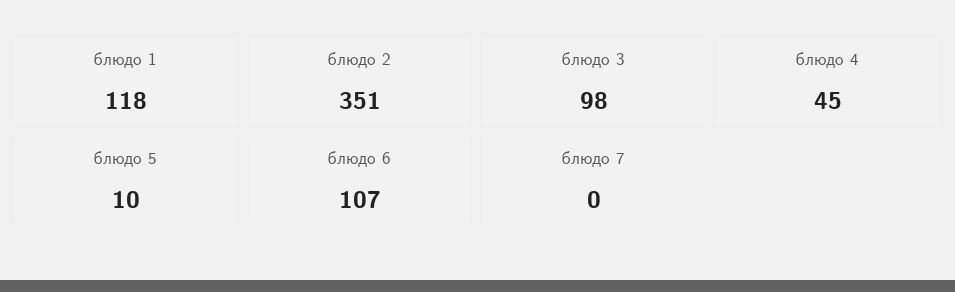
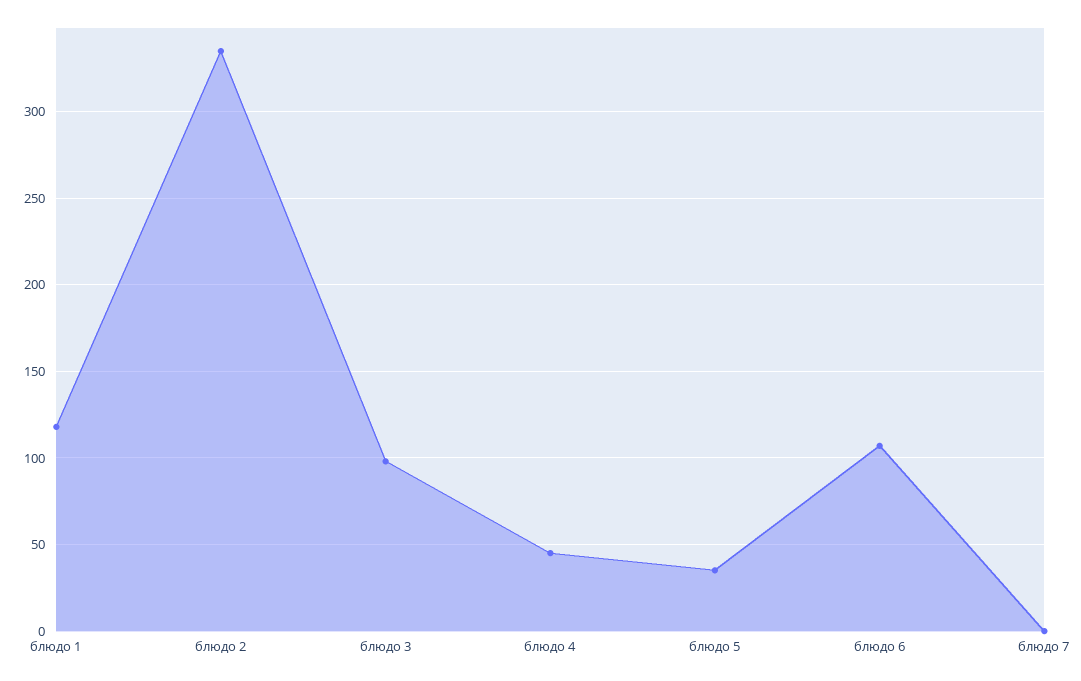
  {
    "блюдо 1": 118,
-   "блюдо 2": 351,
+   "блюдо 2": 335,
    "блюдо 3": 98,
    "блюдо 4": 45,
-   "блюдо 5": 10,
+   "блюдо 5": 35,
    "блюдо 6": 107,
    "блюдо 7": 0
  }

